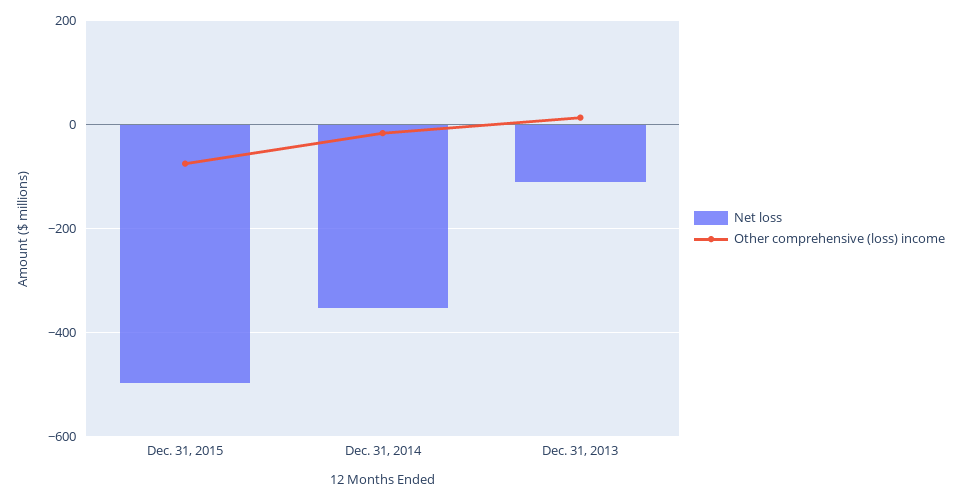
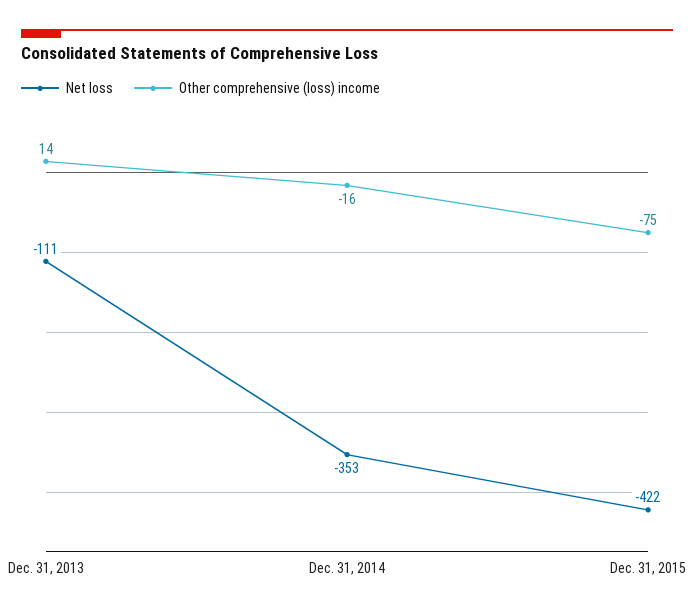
  {
    "Net loss": {
-     "Dec. 31, 2015": -500,
+     "Dec. 31, 2015": -422,
      "Dec. 31, 2014": -353,
      "Dec. 31, 2013": -111
    },
    "Other comprehensive (loss) income": {
      "Dec. 31, 2015": -75,
      "Dec. 31, 2014": -16,
      "Dec. 31, 2013": 14
    }
  }

